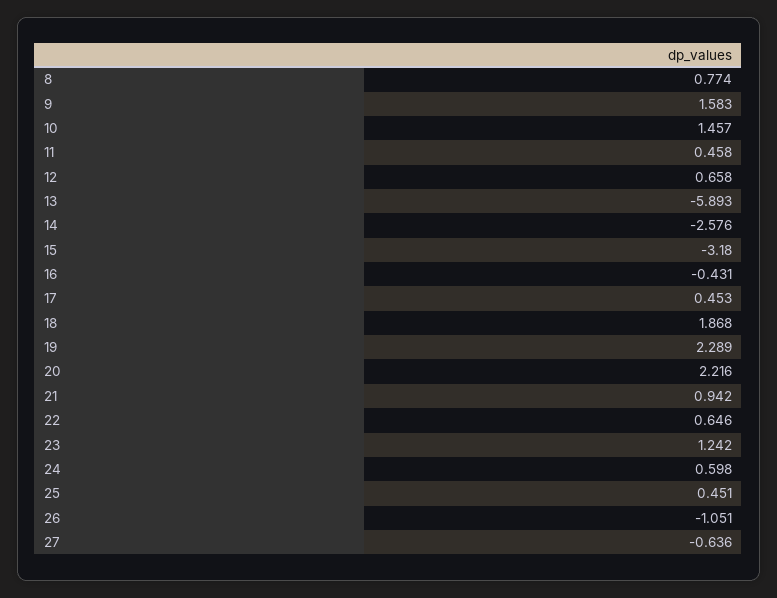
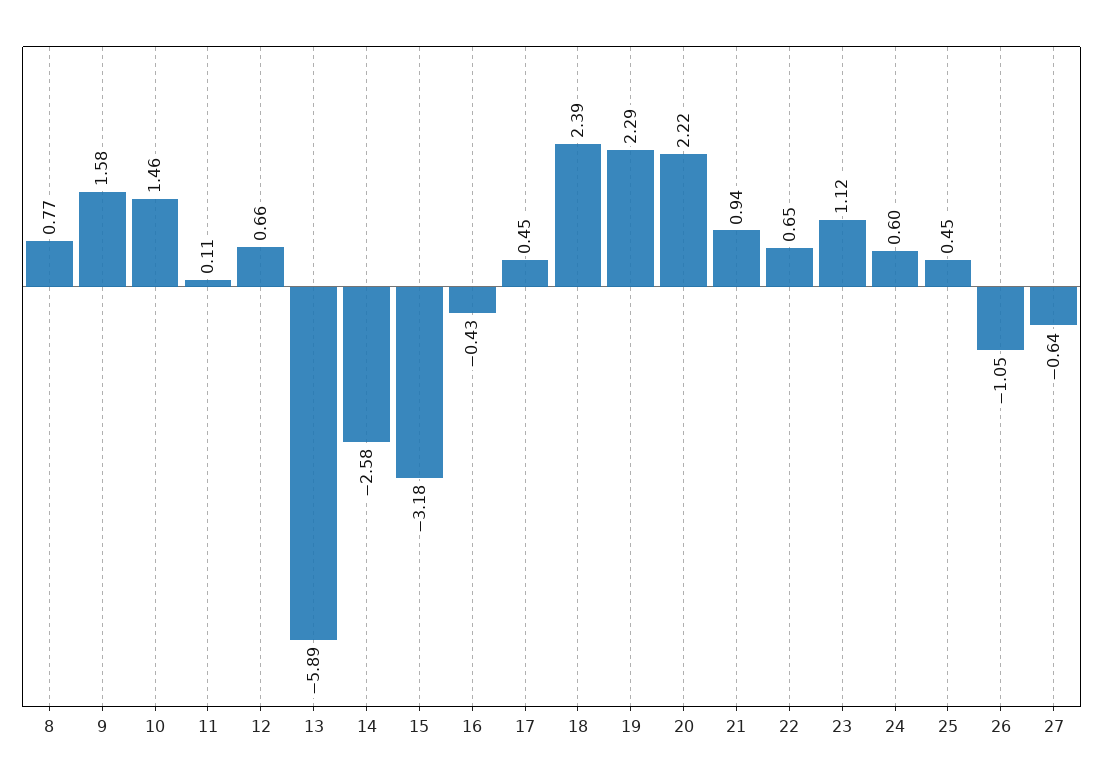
  {
    "8": 0.774,
    "9": 1.583,
    "10": 1.457,
-   "11": 0.458,
+   "11": 0.11,
    "12": 0.658,
    "13": -5.893,
    "14": -2.576,
    "15": -3.18,
    "16": -0.431,
    "17": 0.453,
-   "18": 1.868,
+   "18": 2.39,
    "19": 2.289,
    "20": 2.216,
    "21": 0.942,
    "22": 0.646,
-   "23": 1.242,
+   "23": 1.12,
    "24": 0.598,
    "25": 0.451,
    "26": -1.051,
    "27": -0.636
  }

